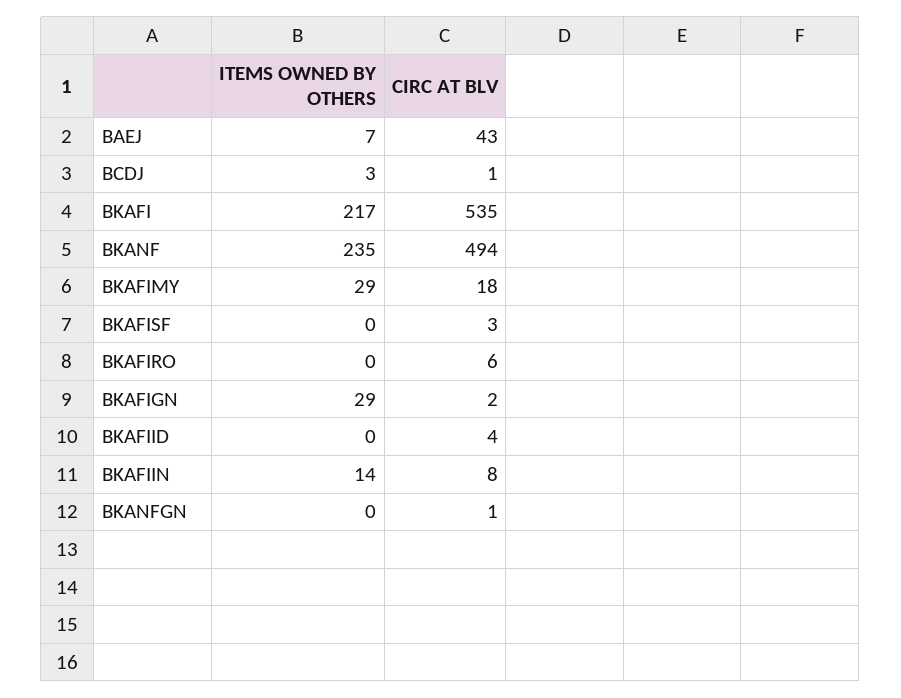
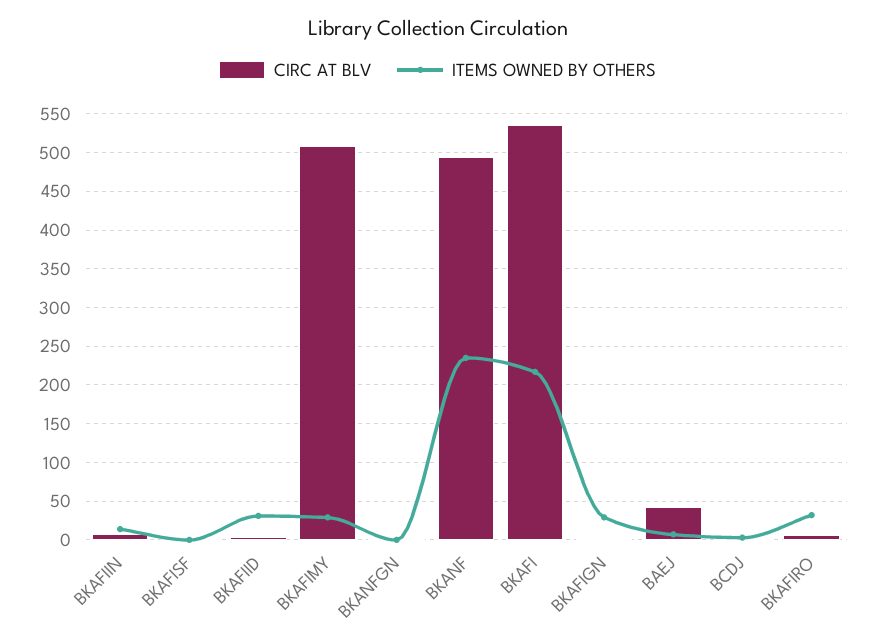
  {
    "ITEMS OWNED BY OTHERS": {
      "BAEJ": 7,
      "BCDJ": 3,
      "BKAFI": 217,
      "BKANF": 235,
      "BKAFIMY": 29,
      "BKAFISF": 0,
-     "BKAFIRO": 0,
+     "BKAFIRO": 30,
      "BKAFIGN": 29,
-     "BKAFIID": 0,
+     "BKAFIID": 30,
      "BKAFIIN": 14,
      "BKANFGN": 0
    },
    "CIRC AT BLV": {
      "BAEJ": 43,
      "BCDJ": 1,
      "BKAFI": 535,
      "BKANF": 494,
-     "BKAFIMY": 18,
+     "BKAFIMY": 510,
      "BKAFISF": 3,
      "BKAFIRO": 6,
      "BKAFIGN": 2,
      "BKAFIID": 4,
      "BKAFIIN": 8,
      "BKANFGN": 1
    }
  }

